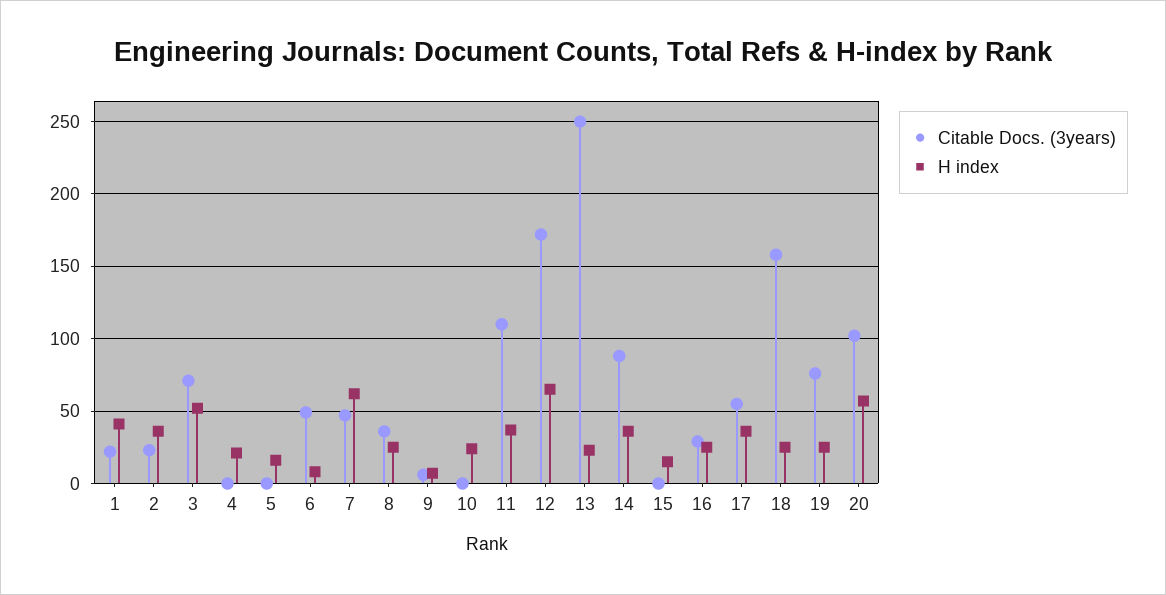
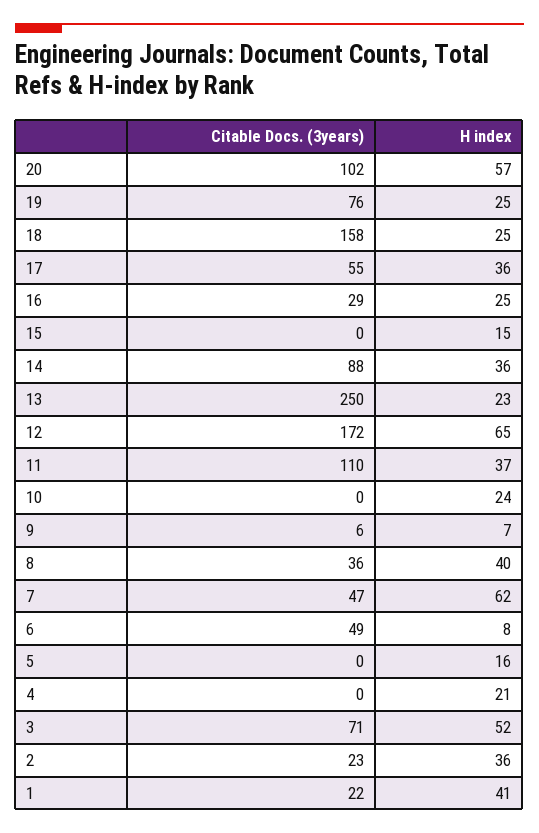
  {
    "Citable Docs. (3years)": {
      "1": 22,
      "2": 23,
      "3": 71,
      "4": 0,
      "5": 0,
      "6": 49,
      "7": 47,
      "8": 36,
      "9": 6,
      "10": 0,
      "11": 110,
      "12": 172,
      "13": 250,
      "14": 88,
      "15": 0,
      "16": 29,
      "17": 55,
      "18": 158,
      "19": 76,
      "20": 102
    },
    "H index": {
      "1": 41,
      "2": 36,
      "3": 52,
      "4": 21,
      "5": 16,
      "6": 8,
      "7": 62,
-     "8": 25,
+     "8": 40,
      "9": 7,
      "10": 24,
      "11": 37,
      "12": 65,
      "13": 23,
      "14": 36,
      "15": 15,
      "16": 25,
      "17": 36,
      "18": 25,
      "19": 25,
      "20": 57
    }
  }

